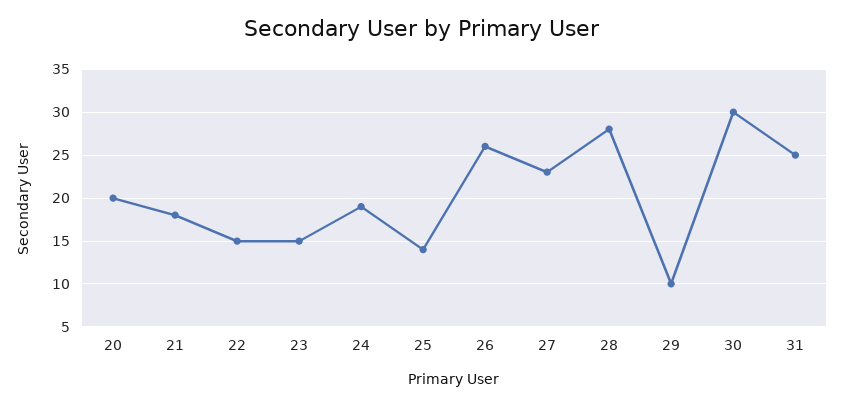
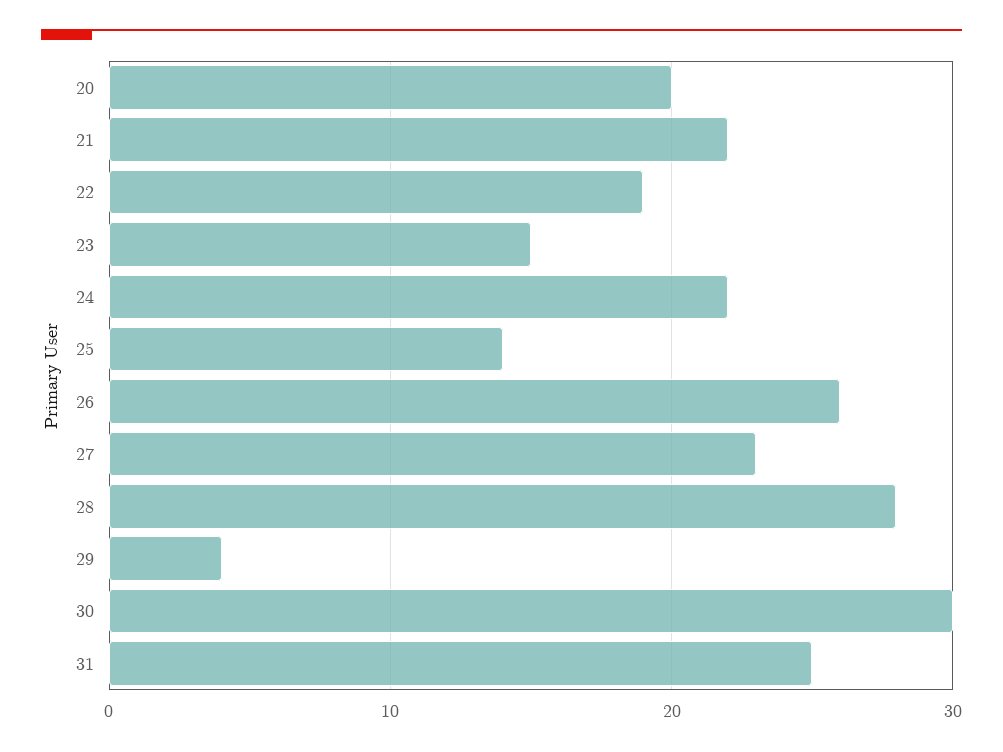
  {
    "20": 20,
-   "21": 18,
+   "21": 22,
-   "22": 15,
+   "22": 19,
    "23": 15,
-   "24": 19,
+   "24": 22,
    "25": 14,
    "26": 26,
    "27": 23,
    "28": 28,
-   "29": 10,
+   "29": 4,
    "30": 30,
    "31": 25
  }

